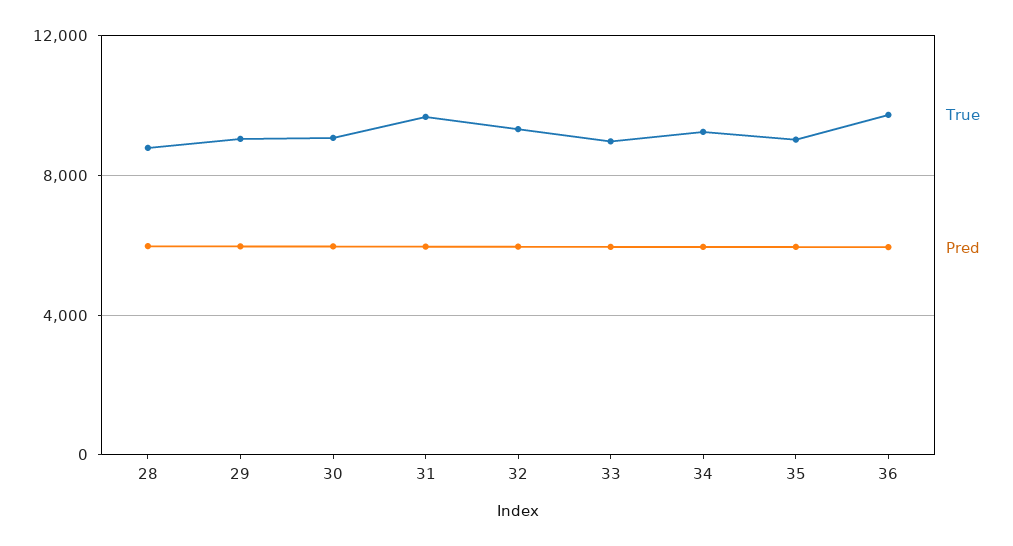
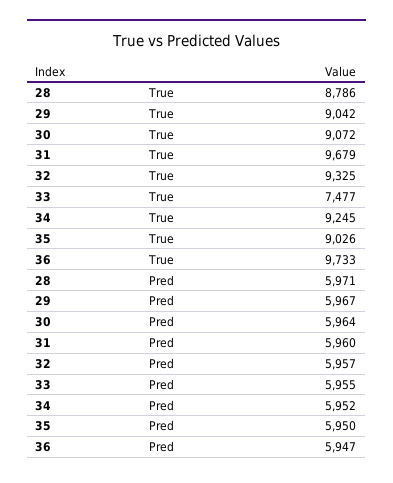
  {
    "True": {
      "28": 8786,
      "29": 9042,
      "30": 9072,
      "31": 9679,
      "32": 9325,
-     "33": 9000,
+     "33": 7477,
      "34": 9245,
      "35": 9026,
      "36": 9733
    },
    "Pred": {
      "28": 5971,
      "29": 5967,
      "30": 5964,
      "31": 5960,
      "32": 5957,
      "33": 5955,
      "34": 5952,
      "35": 5950,
      "36": 5947
    }
  }

